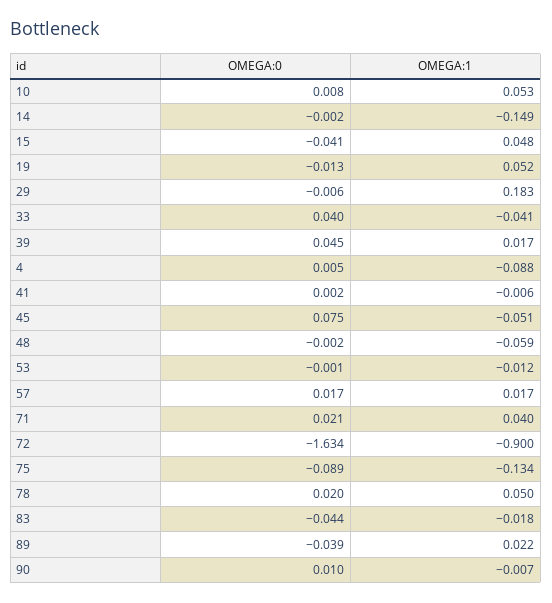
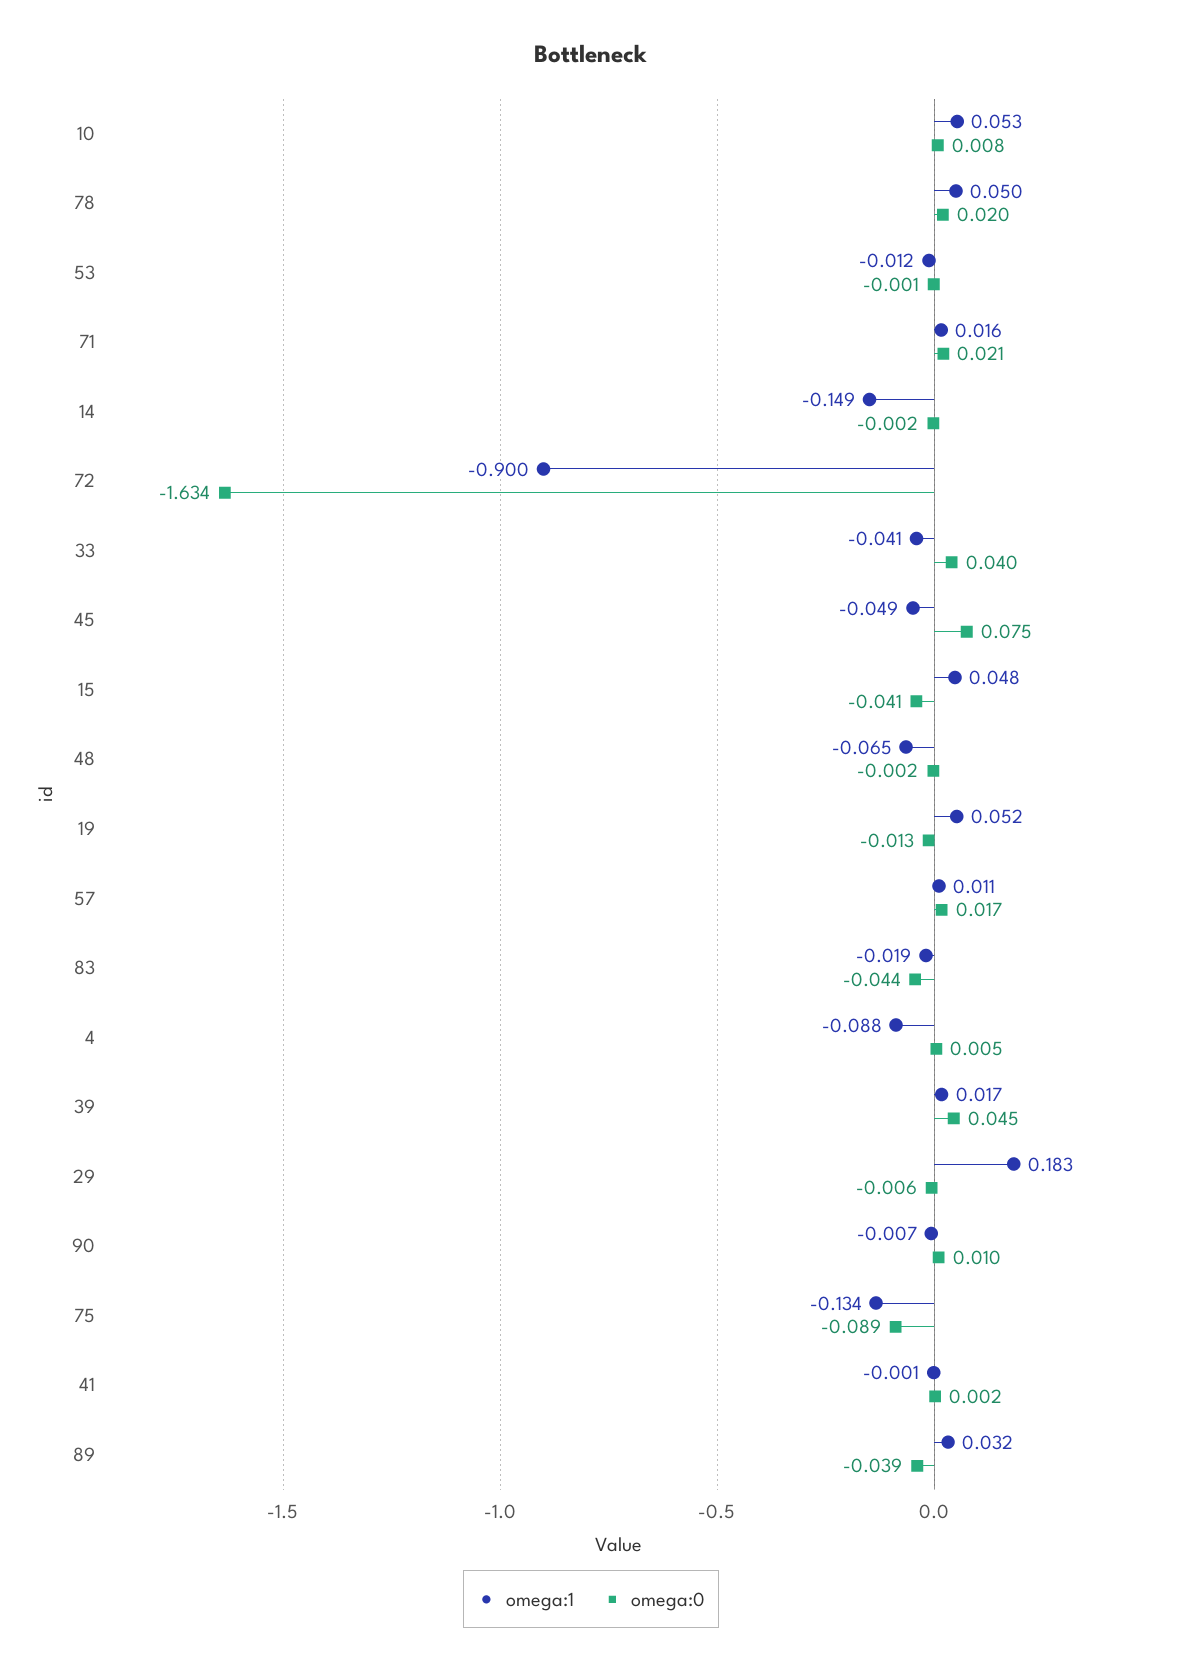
  {
    "OMEGA:0": {
      "10": 0.008,
      "14": -0.002,
      "15": -0.041,
      "19": -0.013,
      "29": -0.006,
      "33": 0.04,
      "39": 0.045,
      "4": 0.005,
      "41": 0.002,
      "45": 0.075,
      "48": -0.002,
      "53": -0.001,
      "57": 0.017,
      "71": 0.021,
      "72": -1.634,
      "75": -0.089,
      "78": 0.02,
      "83": -0.044,
      "89": -0.039,
      "90": 0.01
    },
    "OMEGA:1": {
      "10": 0.053,
      "14": -0.149,
      "15": 0.048,
      "19": 0.052,
      "29": 0.183,
      "33": -0.041,
      "39": 0.017,
      "4": -0.088,
-     "41": -0.006,
+     "41": -0.001,
-     "45": -0.051,
+     "45": -0.049,
-     "48": -0.059,
+     "48": -0.065,
      "53": -0.012,
-     "57": 0.017,
+     "57": 0.011,
-     "71": 0.04,
+     "71": 0.016,
      "72": -0.9,
      "75": -0.134,
      "78": 0.05,
-     "83": -0.018,
+     "83": -0.019,
-     "89": 0.022,
+     "89": 0.032,
      "90": -0.007
    }
  }

